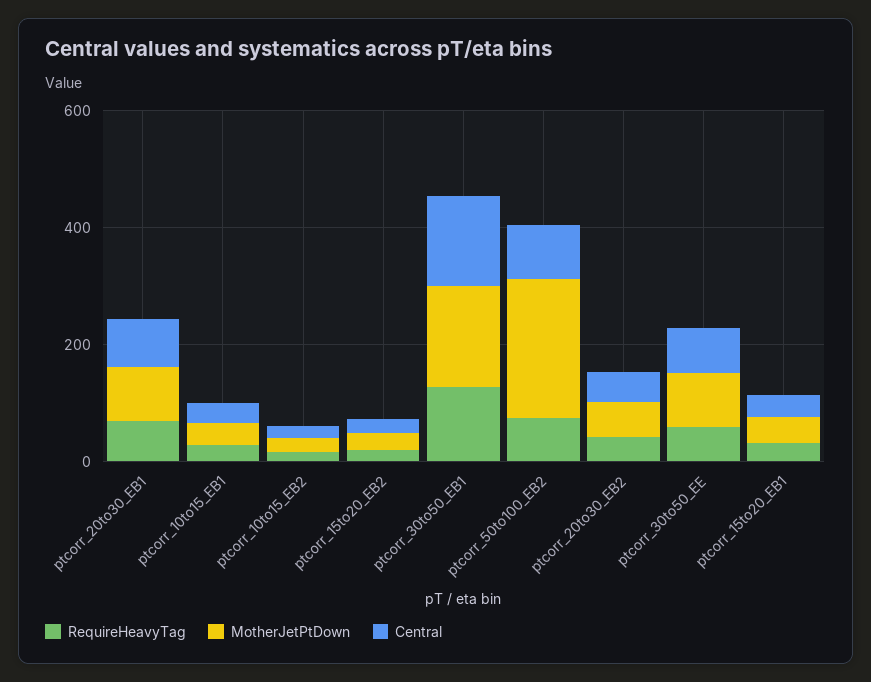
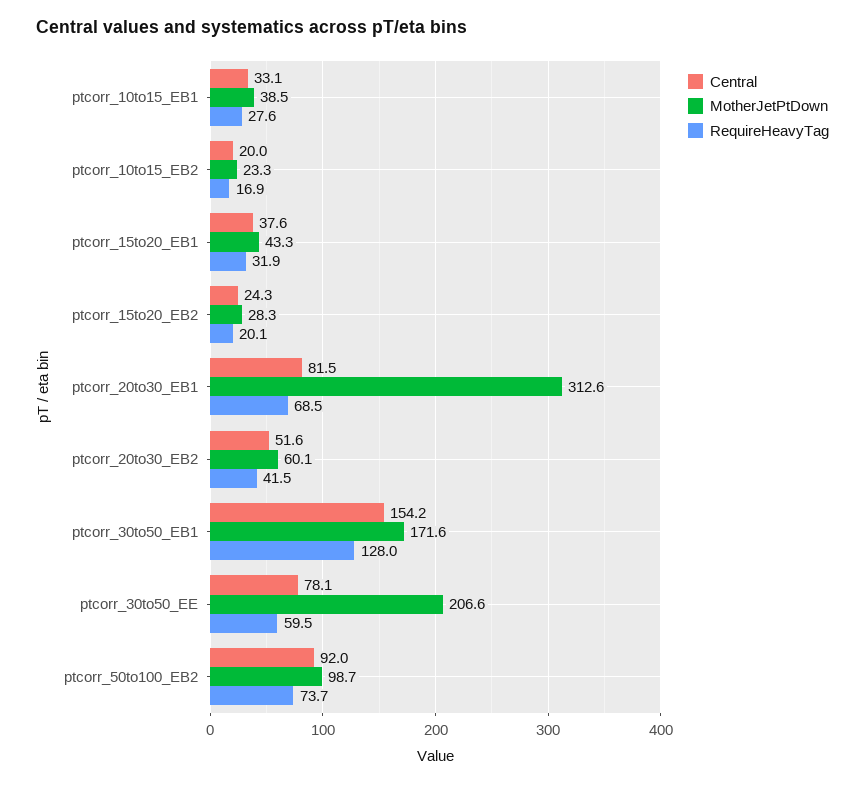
  {
    "RequireHeavyTag": {
      "ptcorr_20to30_EB1": 68.5,
      "ptcorr_10to15_EB1": 27.6,
      "ptcorr_10to15_EB2": 16.9,
      "ptcorr_15to20_EB2": 20.1,
      "ptcorr_30to50_EB1": 128,
      "ptcorr_50to100_EB2": 73.7,
      "ptcorr_20to30_EB2": 41.5,
      "ptcorr_30to50_EE": 59.5,
      "ptcorr_15to20_EB1": 31.9
    },
    "MotherJetPtDown": {
-     "ptcorr_20to30_EB1": 100,
+     "ptcorr_20to30_EB1": 312.6,
      "ptcorr_10to15_EB1": 38.5,
      "ptcorr_10to15_EB2": 23.3,
      "ptcorr_15to20_EB2": 28.3,
      "ptcorr_30to50_EB1": 171.6,
-     "ptcorr_50to100_EB2": 250,
+     "ptcorr_50to100_EB2": 98.7,
      "ptcorr_20to30_EB2": 60.1,
-     "ptcorr_30to50_EE": 100,
+     "ptcorr_30to50_EE": 206.6,
      "ptcorr_15to20_EB1": 43.3
    },
    "Central": {
      "ptcorr_20to30_EB1": 81.5,
      "ptcorr_10to15_EB1": 33.1,
      "ptcorr_10to15_EB2": 20,
      "ptcorr_15to20_EB2": 24.3,
      "ptcorr_30to50_EB1": 154.2,
      "ptcorr_50to100_EB2": 92,
      "ptcorr_20to30_EB2": 51.6,
      "ptcorr_30to50_EE": 78.1,
      "ptcorr_15to20_EB1": 37.6
    }
  }

